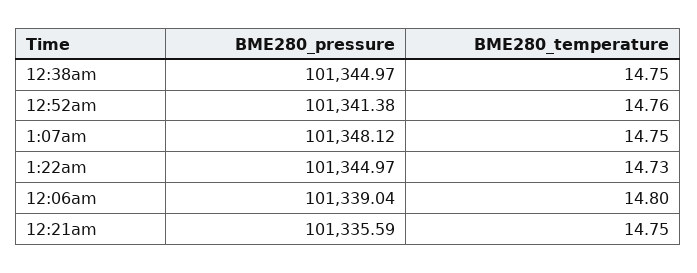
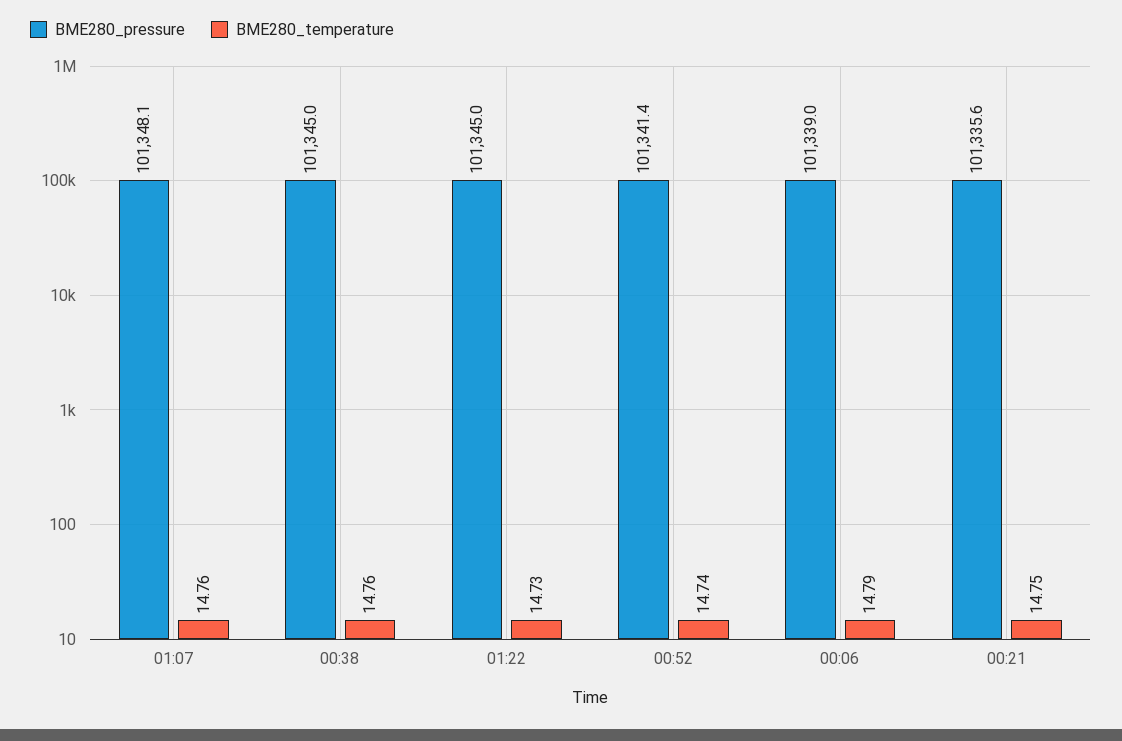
  {
    "BME280_pressure": {
      "12:38am": 101344.97,
      "12:52am": 101341.38,
      "1:07am": 101348.12,
      "1:22am": 101344.97,
      "12:06am": 101339.04,
      "12:21am": 101335.59
    },
    "BME280_temperature": {
-     "12:38am": 14.75,
+     "12:38am": 14.76,
-     "12:52am": 14.76,
+     "12:52am": 14.74,
-     "1:07am": 14.75,
+     "1:07am": 14.76,
      "1:22am": 14.73,
-     "12:06am": 14.8,
+     "12:06am": 14.79,
      "12:21am": 14.75
    }
  }

